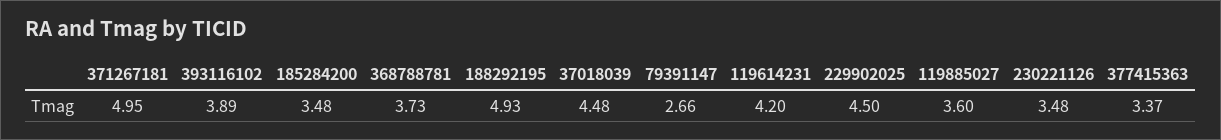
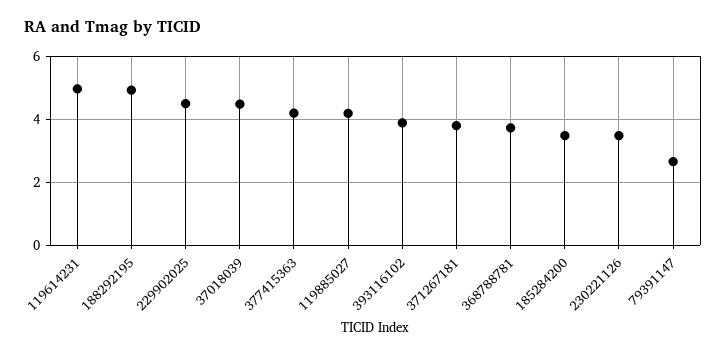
  {
-   "371267181": 4.95,
+   "371267181": 3.8,
    "393116102": 3.89,
    "185284200": 3.48,
    "368788781": 3.73,
    "188292195": 4.93,
    "37018039": 4.48,
    "79391147": 2.66,
-   "119614231": 4.2,
+   "119614231": 5,
    "229902025": 4.5,
-   "119885027": 3.6,
+   "119885027": 4.2,
    "230221126": 3.48,
-   "377415363": 3.37
+   "377415363": 4.2
  }

